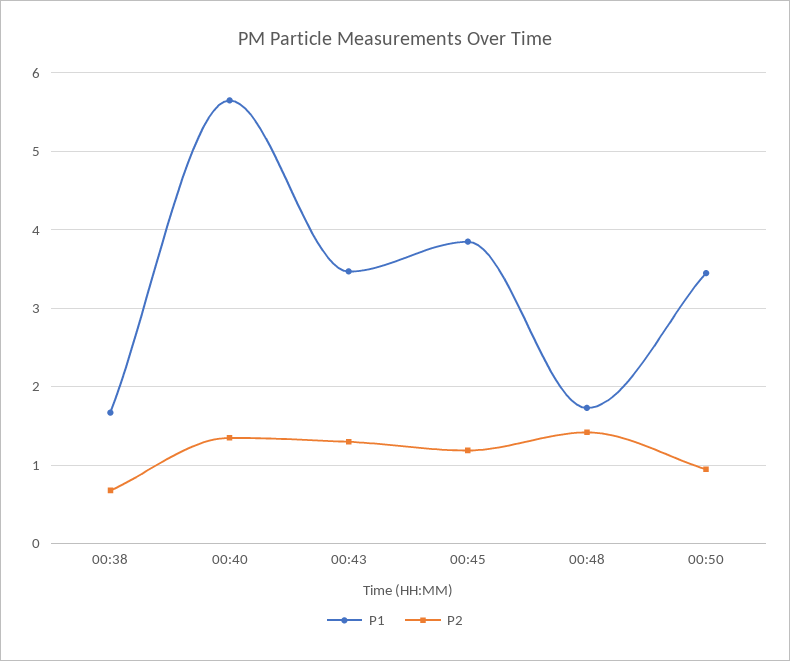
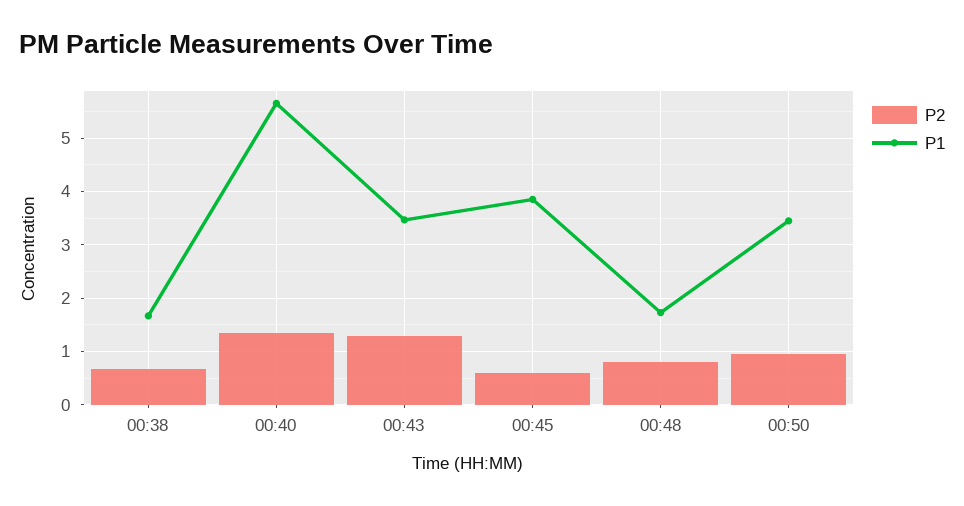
  {
    "P1": {
      "00:38": 1.7,
      "00:40": 5.7,
      "00:43": 3.5,
      "00:45": 3.9,
      "00:48": 1.7,
      "00:50": 3.5
    },
    "P2": {
      "00:38": 0.7,
      "00:40": 1.4,
      "00:43": 1.3,
-     "00:45": 1.2,
+     "00:45": 0.6,
-     "00:48": 1.4,
+     "00:48": 0.8,
      "00:50": 1
    }
  }

